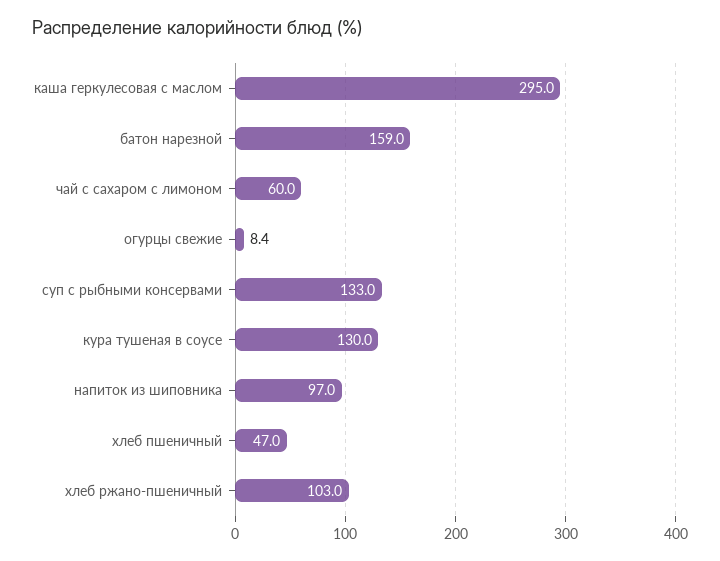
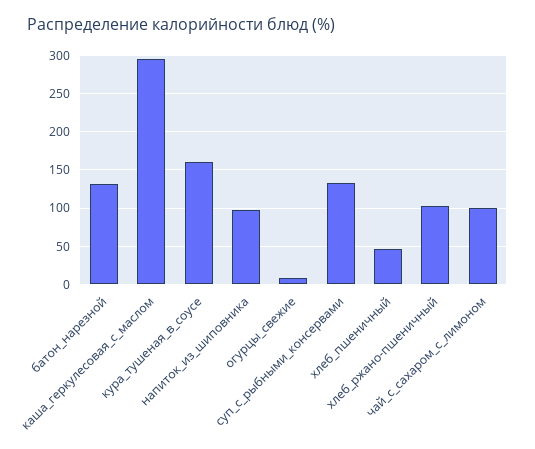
  {
    "каша геркулесовая с маслом": 295,
-   "батон нарезной": 159,
+   "батон нарезной": 130,
-   "чай с сахаром с лимоном": 60,
+   "чай с сахаром с лимоном": 100,
    "огурцы свежие": 8.4,
    "суп с рыбными консервами": 133,
-   "кура тушеная в соусе": 130,
+   "кура тушеная в соусе": 160,
    "напиток из шиповника": 97,
    "хлеб пшеничный": 47,
    "хлеб ржано-пшеничный": 103
  }

